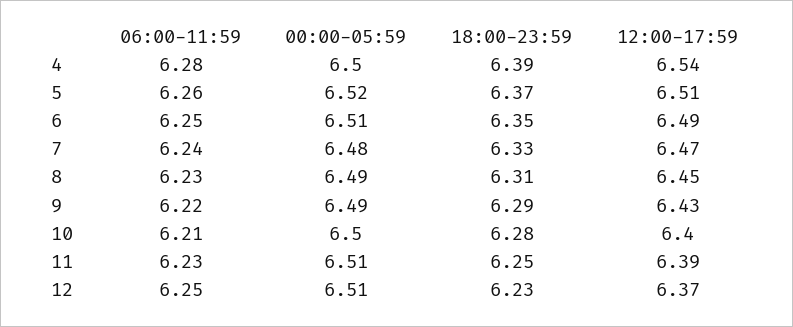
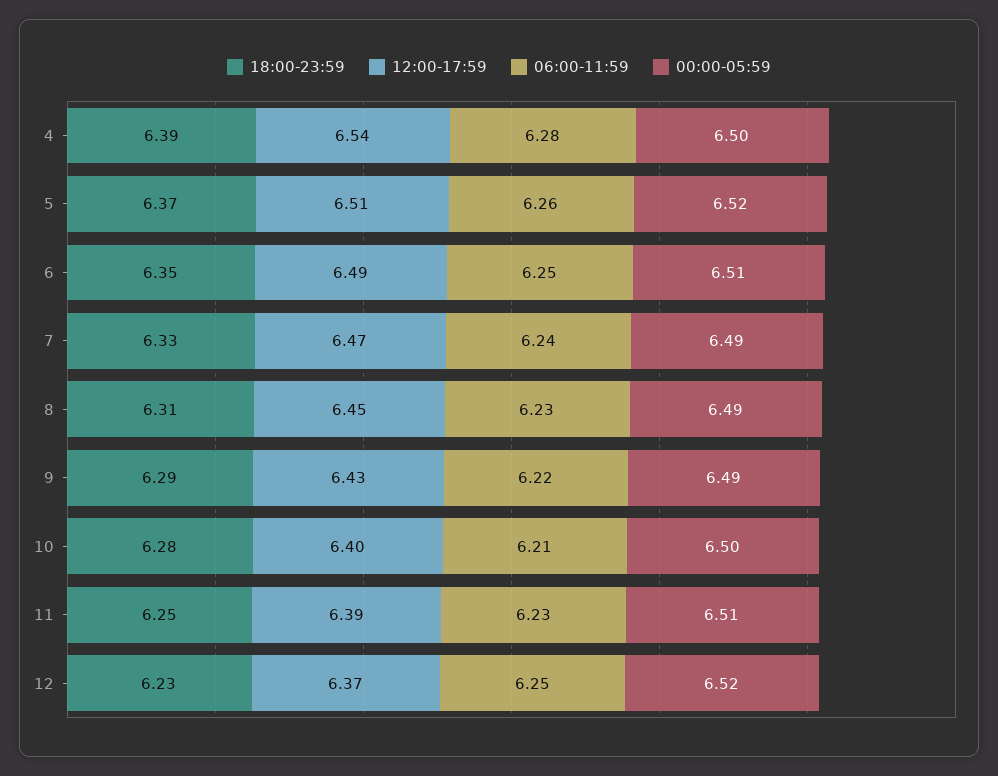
  {
    "06:00-11:59": {
      "4": 6.28,
      "5": 6.26,
      "6": 6.25,
      "7": 6.24,
      "8": 6.23,
      "9": 6.22,
      "10": 6.21,
      "11": 6.23,
      "12": 6.25
    },
    "00:00-05:59": {
      "4": 6.5,
      "5": 6.52,
      "6": 6.51,
-     "7": 6.48,
+     "7": 6.49,
      "8": 6.49,
      "9": 6.49,
      "10": 6.5,
      "11": 6.51,
-     "12": 6.51
+     "12": 6.52
    },
    "18:00-23:59": {
      "4": 6.39,
      "5": 6.37,
      "6": 6.35,
      "7": 6.33,
      "8": 6.31,
      "9": 6.29,
      "10": 6.28,
      "11": 6.25,
      "12": 6.23
    },
    "12:00-17:59": {
      "4": 6.54,
      "5": 6.51,
      "6": 6.49,
      "7": 6.47,
      "8": 6.45,
      "9": 6.43,
      "10": 6.4,
      "11": 6.39,
      "12": 6.37
    }
  }

